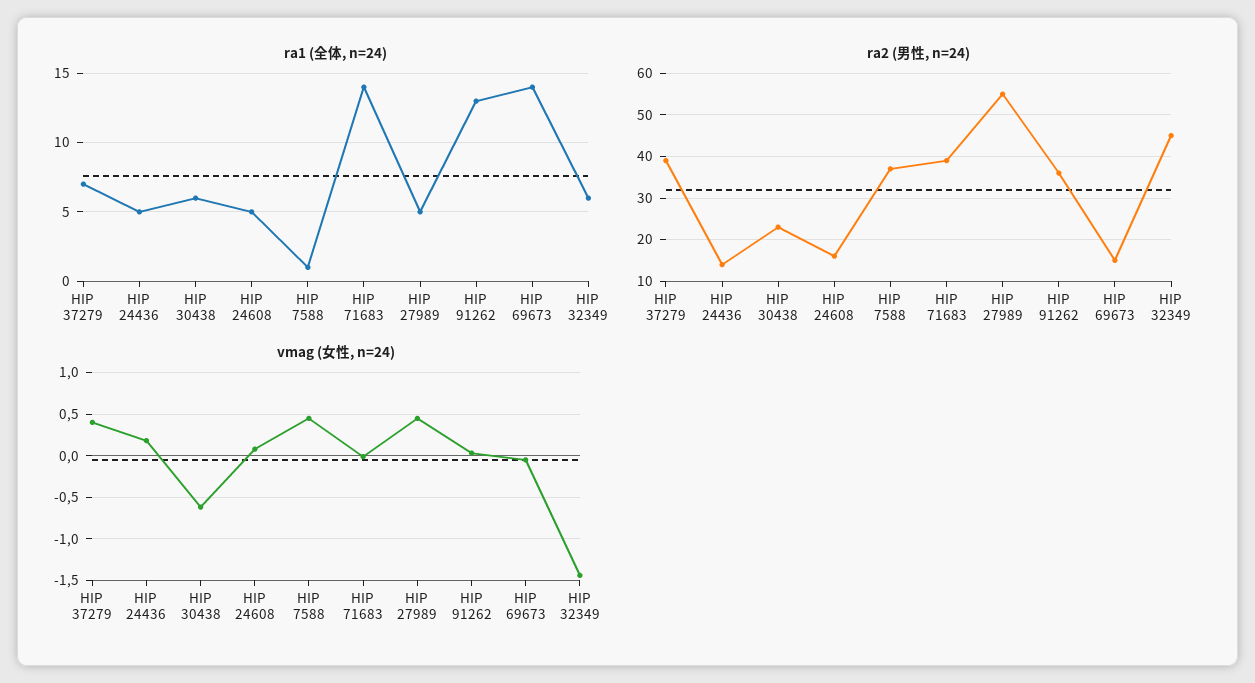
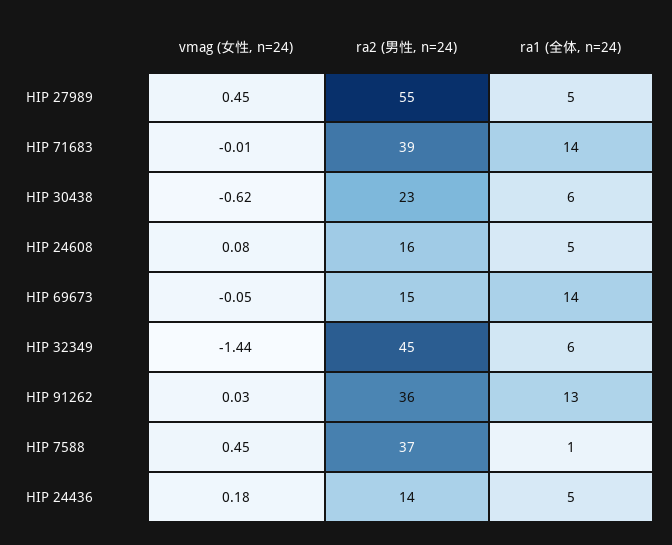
  {
    "ra1 (全体, n=24)": {
-     "HIP 37279": 7,
      "HIP 24436": 5,
      "HIP 30438": 6,
      "HIP 24608": 5,
      "HIP 7588": 1,
      "HIP 71683": 14,
      "HIP 27989": 5,
      "HIP 91262": 13,
      "HIP 69673": 14,
      "HIP 32349": 6
    },
    "ra2 (男性, n=24)": {
-     "HIP 37279": 40,
      "HIP 24436": 14,
      "HIP 30438": 23,
      "HIP 24608": 16,
      "HIP 7588": 37,
      "HIP 71683": 39,
      "HIP 27989": 55,
      "HIP 91262": 36,
      "HIP 69673": 15,
      "HIP 32349": 45
    },
    "vmag (女性, n=24)": {
-     "HIP 37279": 0.4,
      "HIP 24436": 0.18,
      "HIP 30438": -0.62,
      "HIP 24608": 0.08,
      "HIP 7588": 0.45,
      "HIP 71683": -0.01,
      "HIP 27989": 0.45,
      "HIP 91262": 0.03,
      "HIP 69673": -0.05,
      "HIP 32349": -1.44
    }
  }

